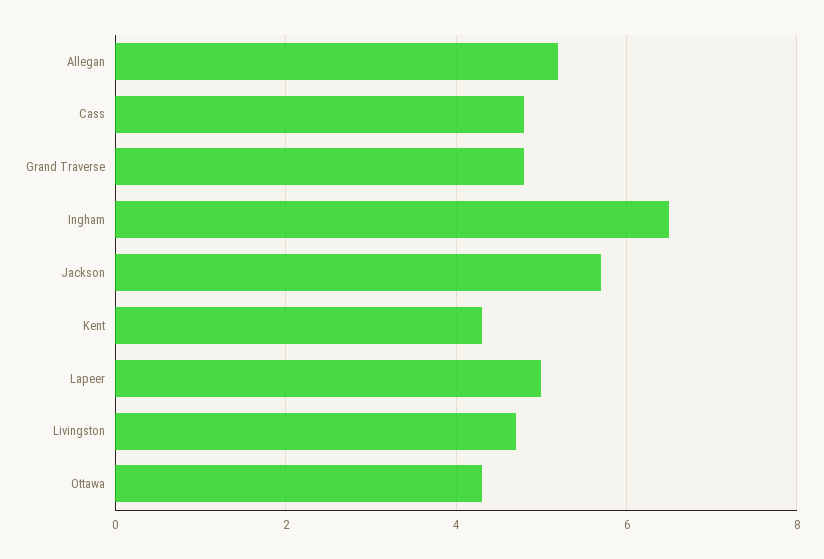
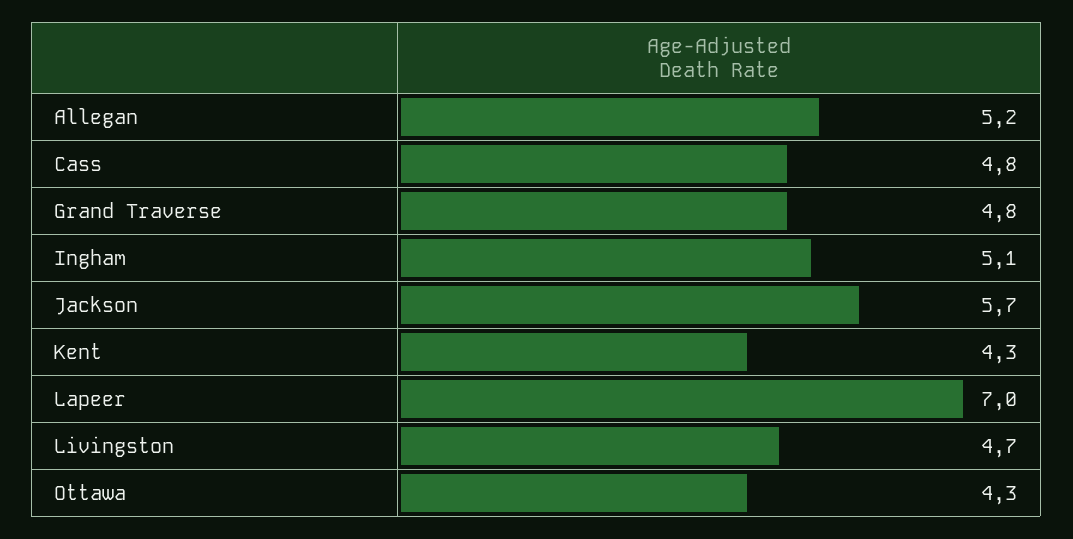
  {
    "Allegan": 5.2,
    "Cass": 4.8,
    "Grand Traverse": 4.8,
-   "Ingham": 6.5,
+   "Ingham": 5.1,
    "Jackson": 5.7,
    "Kent": 4.3,
-   "Lapeer": 5,
+   "Lapeer": 7,
    "Livingston": 4.7,
    "Ottawa": 4.3
  }

